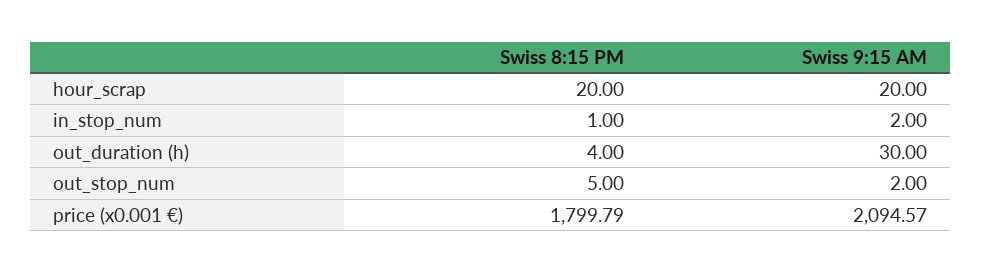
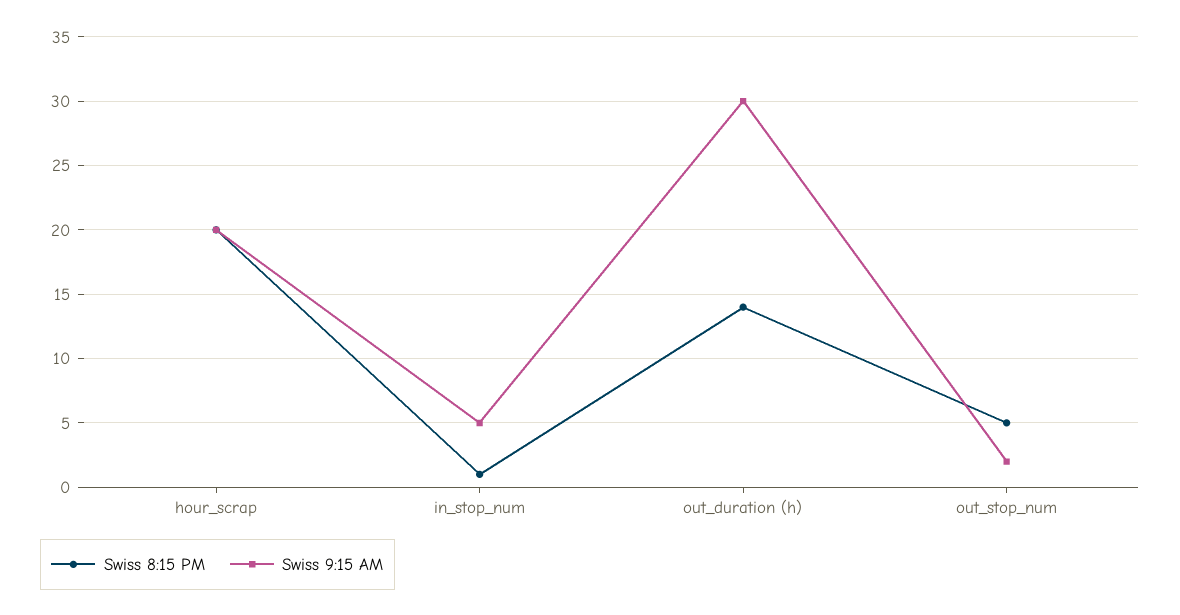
  {
    "Swiss 8:15 PM": {
      "hour_scrap": 20,
      "in_stop_num": 1,
-     "out_duration (h)": 4,
+     "out_duration (h)": 14,
-     "out_stop_num": 5,
+     "out_stop_num": 5
-     "price (x0.001 €)": 1799.79
    },
    "Swiss 9:15 AM": {
      "hour_scrap": 20,
-     "in_stop_num": 2,
+     "in_stop_num": 5,
      "out_duration (h)": 30,
-     "out_stop_num": 2,
+     "out_stop_num": 2
-     "price (x0.001 €)": 2094.57
    }
  }

